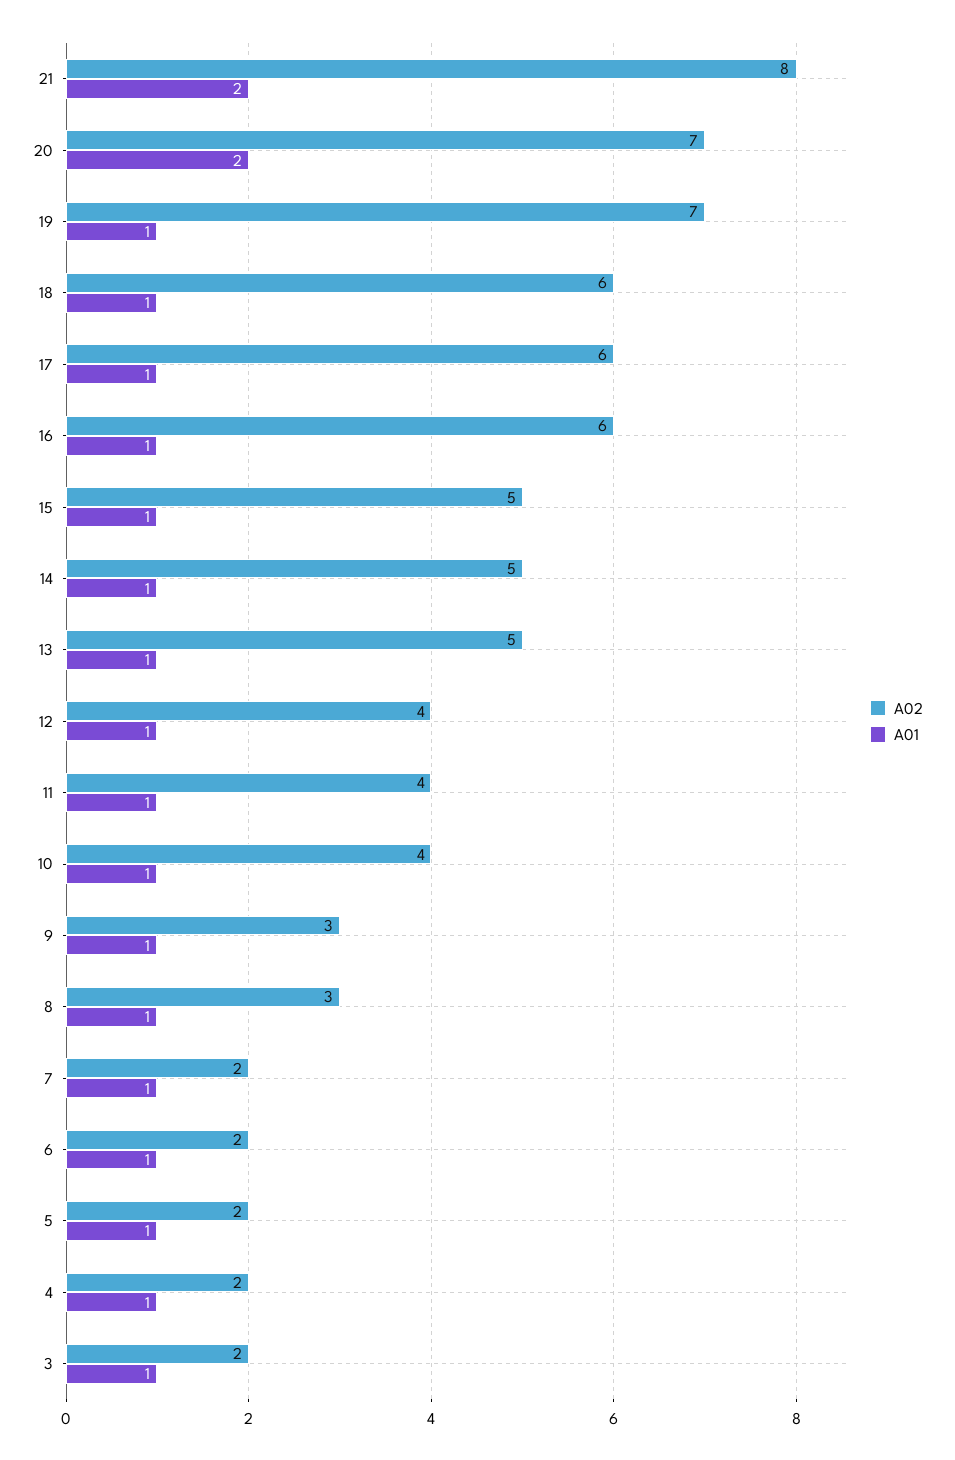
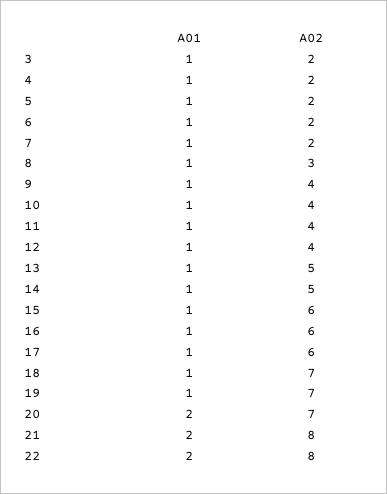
  {
    "A02": {
      "21": 8,
      "20": 7,
      "19": 7,
-     "18": 6,
+     "18": 7,
      "17": 6,
      "16": 6,
-     "15": 5,
+     "15": 6,
      "14": 5,
      "13": 5,
      "12": 4,
      "11": 4,
      "10": 4,
-     "9": 3,
+     "9": 4,
      "8": 3,
      "7": 2,
      "6": 2,
      "5": 2,
      "4": 2,
-     "3": 2
+     "3": 2,
+     "22": 8
    },
    "A01": {
      "21": 2,
      "20": 2,
      "19": 1,
      "18": 1,
      "17": 1,
      "16": 1,
      "15": 1,
      "14": 1,
      "13": 1,
      "12": 1,
      "11": 1,
      "10": 1,
      "9": 1,
      "8": 1,
      "7": 1,
      "6": 1,
      "5": 1,
      "4": 1,
-     "3": 1
+     "3": 1,
+     "22": 2
    }
  }

